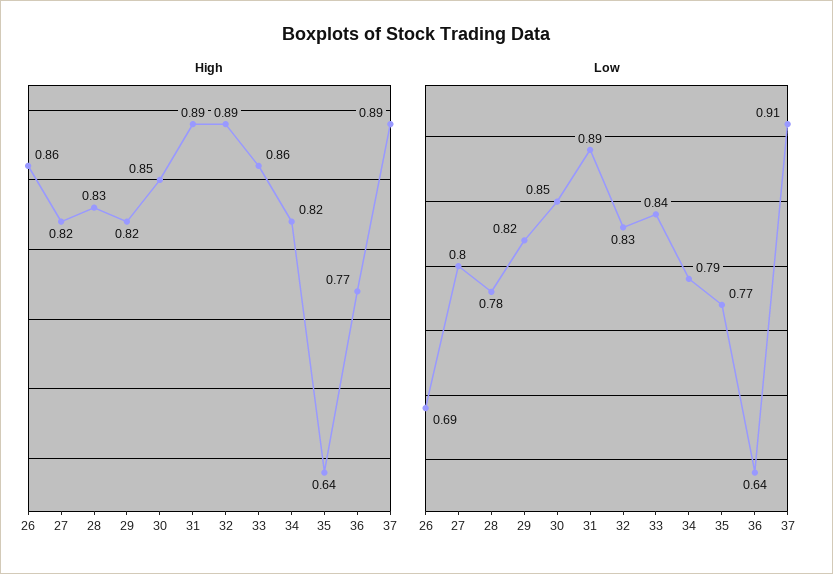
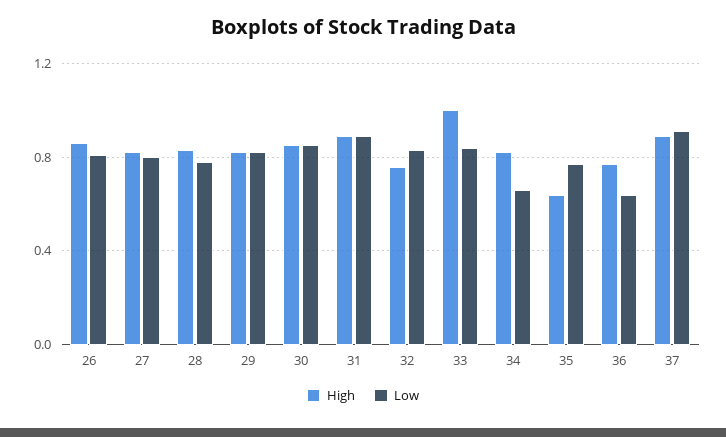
  {
    "High": {
      "26": 0.86,
      "27": 0.82,
      "28": 0.83,
      "29": 0.82,
      "30": 0.85,
      "31": 0.89,
-     "32": 0.89,
+     "32": 0.75,
-     "33": 0.86,
+     "33": 1,
      "34": 0.82,
      "35": 0.64,
      "36": 0.77,
      "37": 0.89
    },
    "Low": {
-     "26": 0.69,
+     "26": 0.8,
      "27": 0.8,
      "28": 0.78,
      "29": 0.82,
      "30": 0.85,
      "31": 0.89,
      "32": 0.83,
      "33": 0.84,
-     "34": 0.79,
+     "34": 0.65,
      "35": 0.77,
      "36": 0.64,
      "37": 0.91
    }
  }

